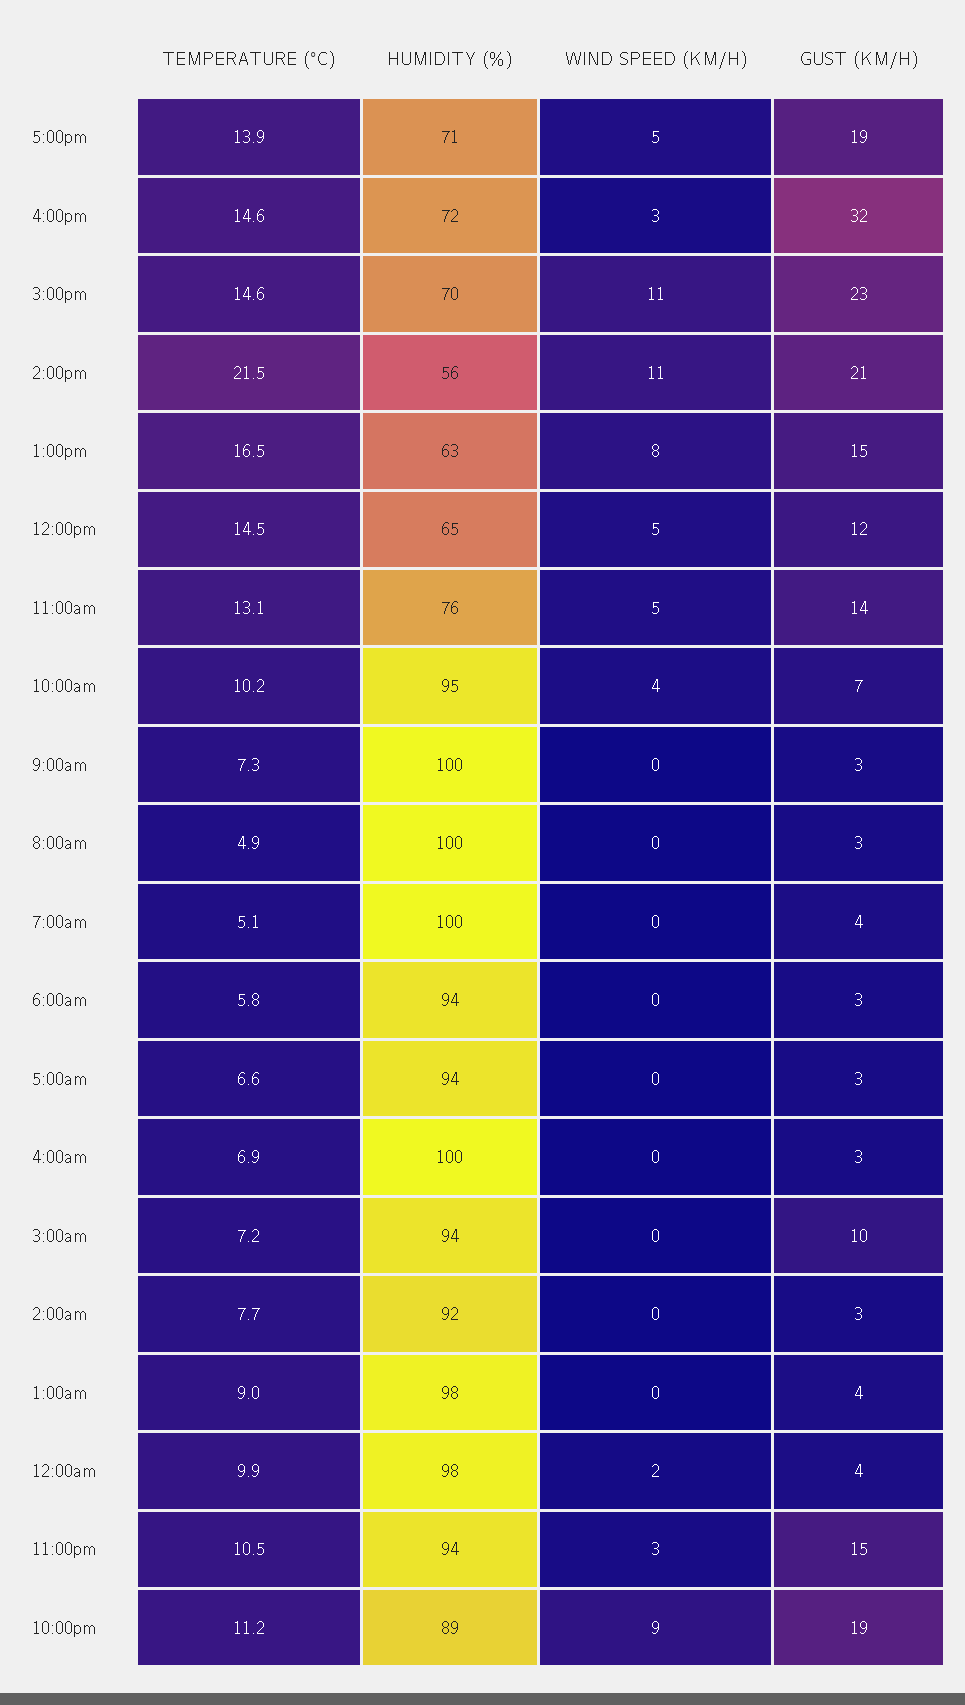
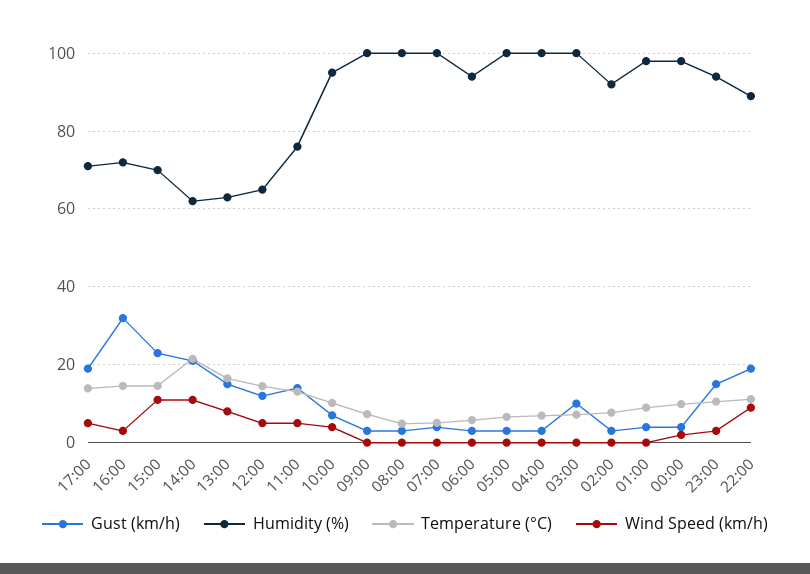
  {
    "TEMPERATURE (°C)": {
      "5:00pm": 13.9,
      "4:00pm": 14.6,
      "3:00pm": 14.6,
      "2:00pm": 21.5,
      "1:00pm": 16.5,
      "12:00pm": 14.5,
      "11:00am": 13.1,
      "10:00am": 10.2,
      "9:00am": 7.3,
      "8:00am": 4.9,
      "7:00am": 5.1,
      "6:00am": 5.8,
      "5:00am": 6.6,
      "4:00am": 6.9,
      "3:00am": 7.2,
      "2:00am": 7.7,
      "1:00am": 9,
      "12:00am": 9.9,
      "11:00pm": 10.5,
      "10:00pm": 11.2
    },
    "HUMIDITY (%)": {
      "5:00pm": 71,
      "4:00pm": 72,
      "3:00pm": 70,
-     "2:00pm": 56,
+     "2:00pm": 62,
      "1:00pm": 63,
      "12:00pm": 65,
      "11:00am": 76,
      "10:00am": 95,
      "9:00am": 100,
      "8:00am": 100,
      "7:00am": 100,
      "6:00am": 94,
-     "5:00am": 94,
+     "5:00am": 100,
      "4:00am": 100,
-     "3:00am": 94,
+     "3:00am": 100,
      "2:00am": 92,
      "1:00am": 98,
      "12:00am": 98,
      "11:00pm": 94,
      "10:00pm": 89
    },
    "WIND SPEED (KM/H)": {
      "5:00pm": 5,
      "4:00pm": 3,
      "3:00pm": 11,
      "2:00pm": 11,
      "1:00pm": 8,
      "12:00pm": 5,
      "11:00am": 5,
      "10:00am": 4,
      "9:00am": 0,
      "8:00am": 0,
      "7:00am": 0,
      "6:00am": 0,
      "5:00am": 0,
      "4:00am": 0,
      "3:00am": 0,
      "2:00am": 0,
      "1:00am": 0,
      "12:00am": 2,
      "11:00pm": 3,
      "10:00pm": 9
    },
    "GUST (KM/H)": {
      "5:00pm": 19,
      "4:00pm": 32,
      "3:00pm": 23,
      "2:00pm": 21,
      "1:00pm": 15,
      "12:00pm": 12,
      "11:00am": 14,
      "10:00am": 7,
      "9:00am": 3,
      "8:00am": 3,
      "7:00am": 4,
      "6:00am": 3,
      "5:00am": 3,
      "4:00am": 3,
      "3:00am": 10,
      "2:00am": 3,
      "1:00am": 4,
      "12:00am": 4,
      "11:00pm": 15,
      "10:00pm": 19
    }
  }

